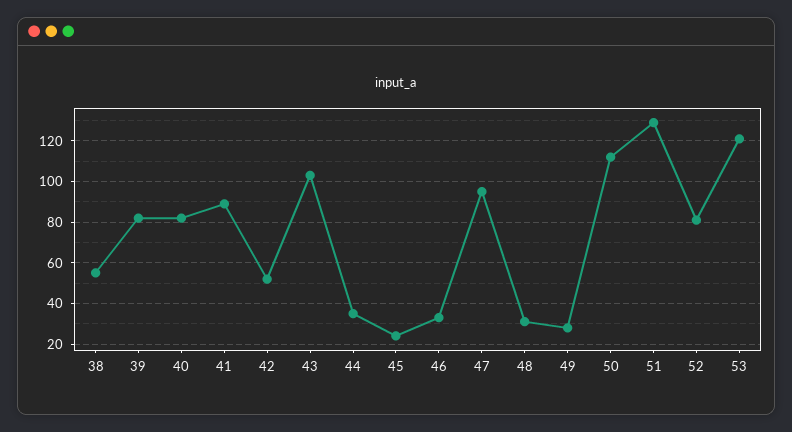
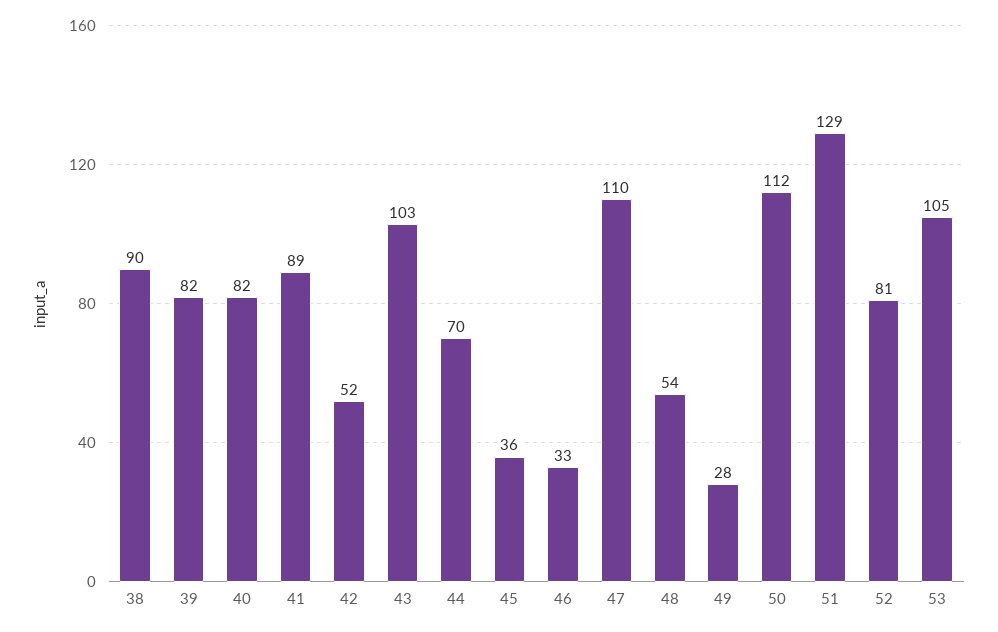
  {
-   "38": 55,
+   "38": 90,
    "39": 82,
    "40": 82,
    "41": 89,
    "42": 52,
    "43": 103,
-   "44": 35,
+   "44": 70,
-   "45": 25,
+   "45": 36,
    "46": 33,
-   "47": 95,
+   "47": 110,
-   "48": 30,
+   "48": 54,
    "49": 28,
    "50": 112,
    "51": 129,
    "52": 81,
-   "53": 120
+   "53": 105
  }

